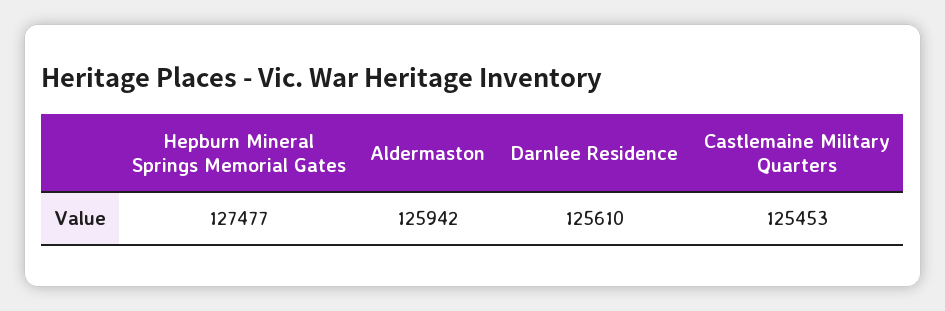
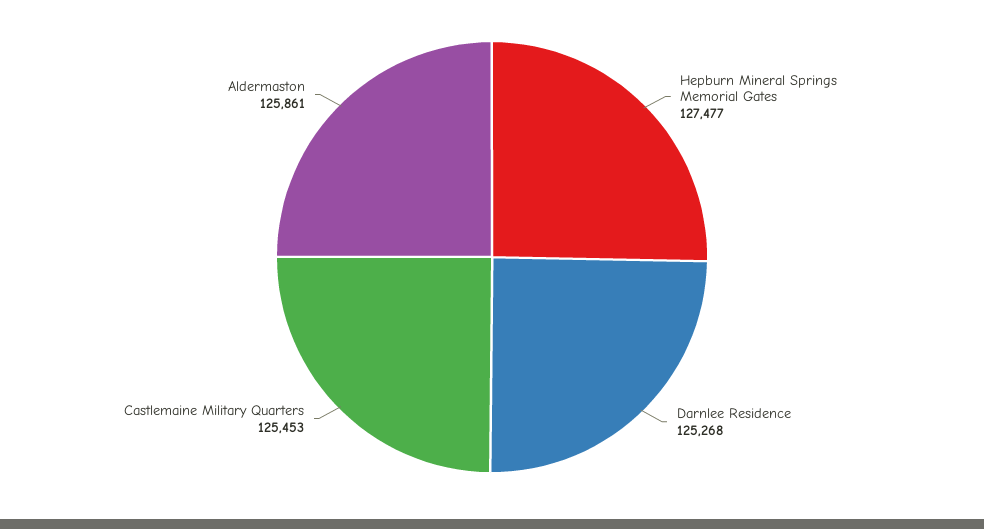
  {
    "Hepburn Mineral Springs Memorial Gates": 127477,
-   "Aldermaston": 125942,
+   "Aldermaston": 125861,
-   "Darnlee Residence": 125610,
+   "Darnlee Residence": 125268,
    "Castlemaine Military Quarters": 125453
  }

